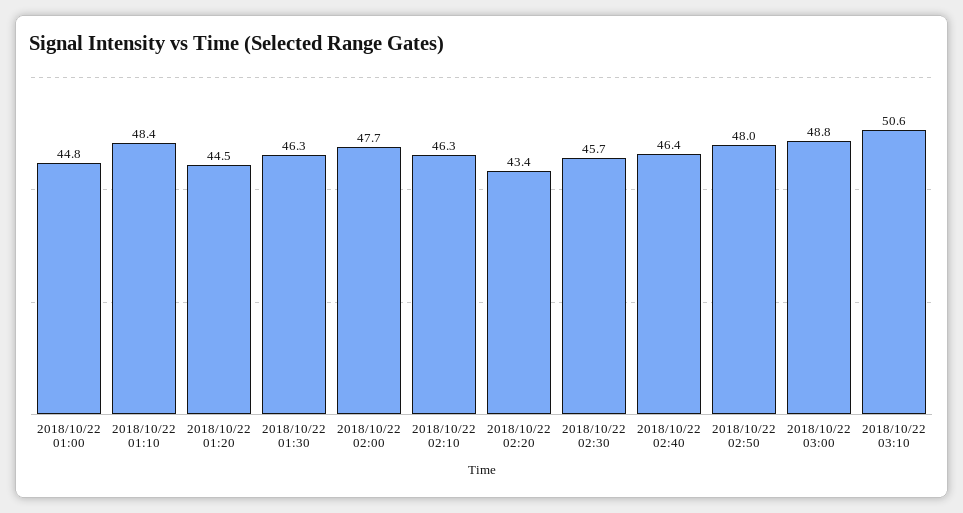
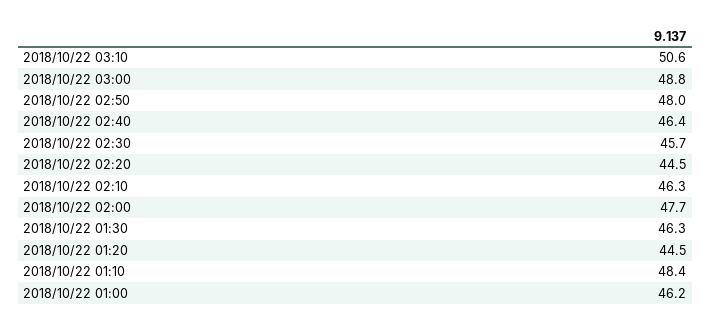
  {
-   "2018/10/22 01:00": 44.8,
+   "2018/10/22 01:00": 46.2,
    "2018/10/22 01:10": 48.4,
    "2018/10/22 01:20": 44.5,
    "2018/10/22 01:30": 46.3,
    "2018/10/22 02:00": 47.7,
    "2018/10/22 02:10": 46.3,
-   "2018/10/22 02:20": 43.4,
+   "2018/10/22 02:20": 44.5,
    "2018/10/22 02:30": 45.7,
    "2018/10/22 02:40": 46.4,
    "2018/10/22 02:50": 48,
    "2018/10/22 03:00": 48.8,
    "2018/10/22 03:10": 50.6
  }

